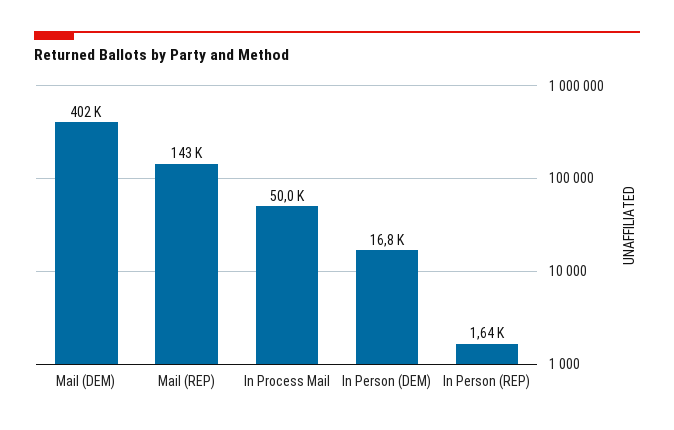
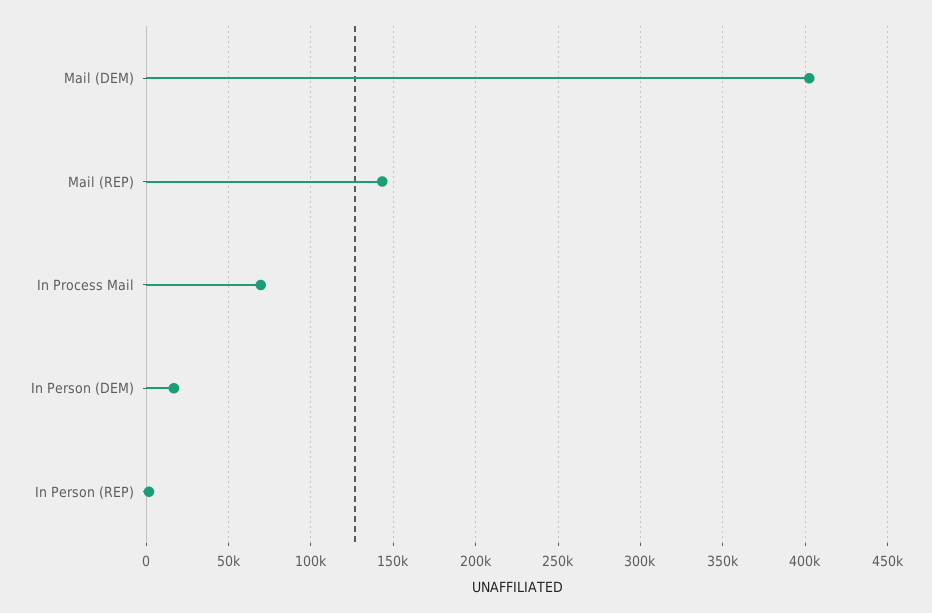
  {
    "Mail (DEM)": 402000,
    "Mail (REP)": 143000,
-   "In Process Mail": 50000,
+   "In Process Mail": 70000,
    "In Person (DEM)": 16800,
    "In Person (REP)": 1640
  }

